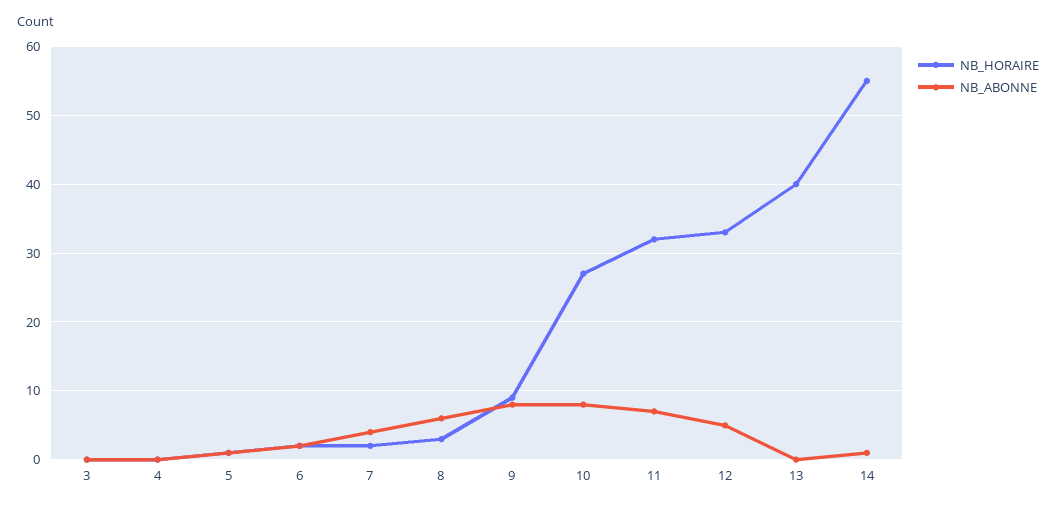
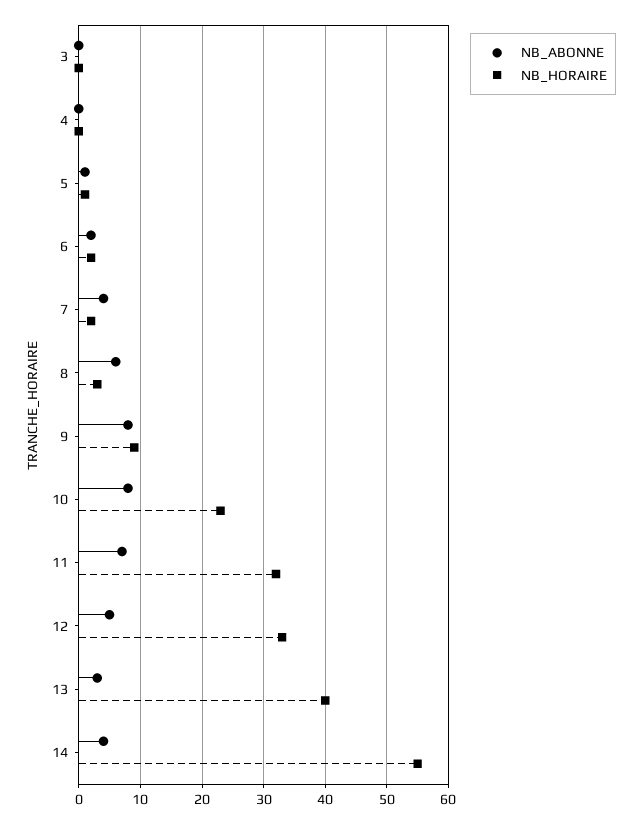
  {
    "NB_HORAIRE": {
      "3": 0,
      "4": 0,
      "5": 1,
      "6": 2,
      "7": 2,
      "8": 3,
      "9": 9,
-     "10": 27,
+     "10": 23,
      "11": 32,
      "12": 33,
      "13": 40,
      "14": 55
    },
    "NB_ABONNE": {
      "3": 0,
      "4": 0,
      "5": 1,
      "6": 2,
      "7": 4,
      "8": 6,
      "9": 8,
      "10": 8,
      "11": 7,
      "12": 5,
-     "13": 0,
+     "13": 3,
-     "14": 1
+     "14": 4
    }
  }

